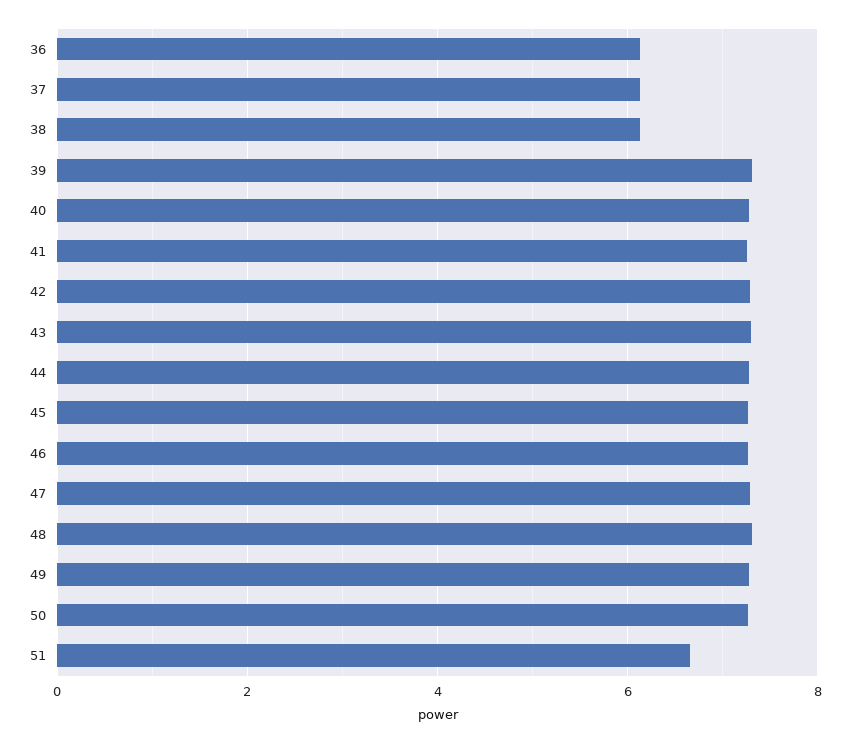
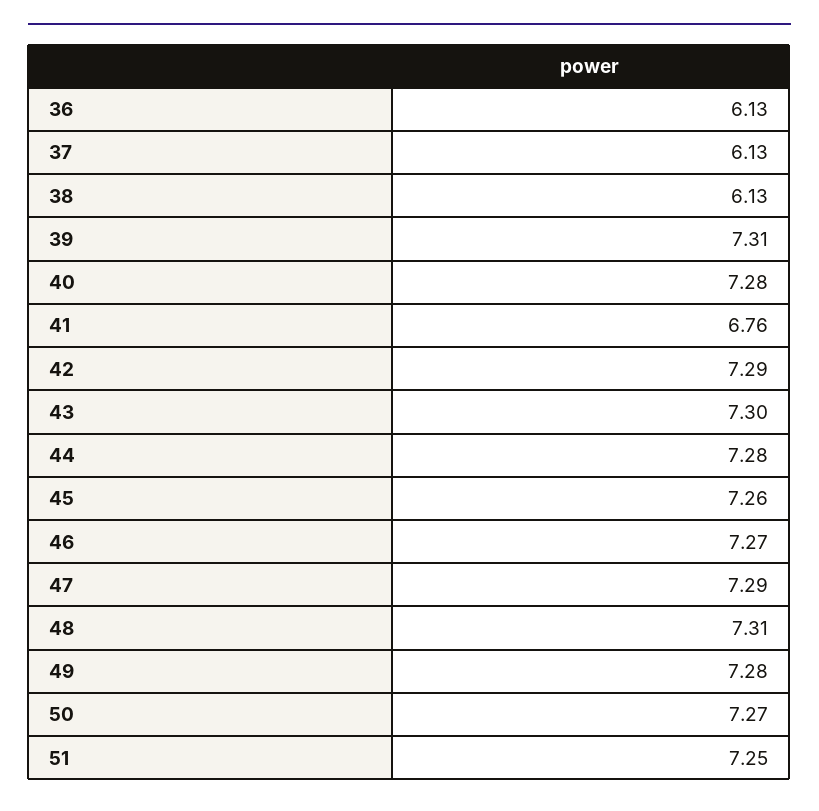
  {
    "36": 6.13,
    "37": 6.13,
    "38": 6.13,
    "39": 7.31,
    "40": 7.28,
-   "41": 7.2,
+   "41": 6.76,
    "42": 7.29,
    "43": 7.3,
    "44": 7.28,
    "45": 7.26,
    "46": 7.27,
    "47": 7.29,
    "48": 7.31,
    "49": 7.28,
    "50": 7.27,
-   "51": 6.6
+   "51": 7.25
  }

